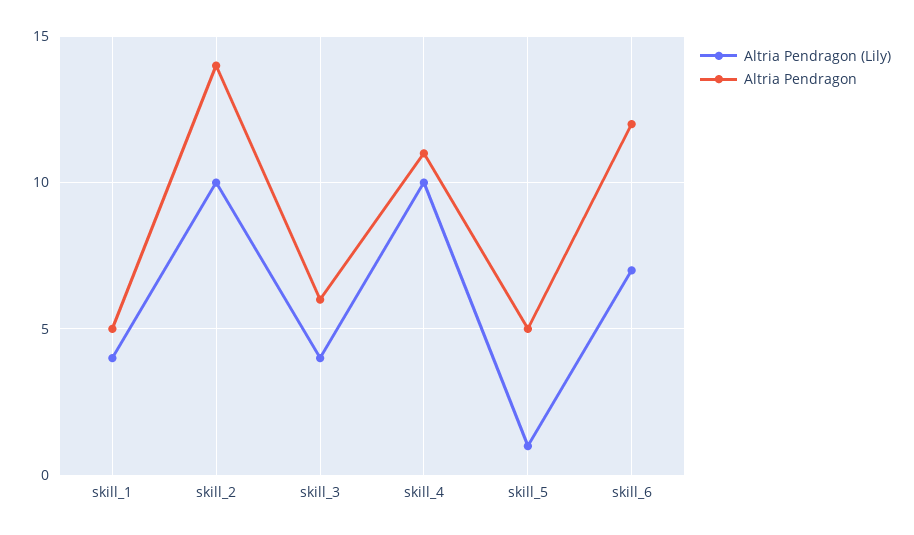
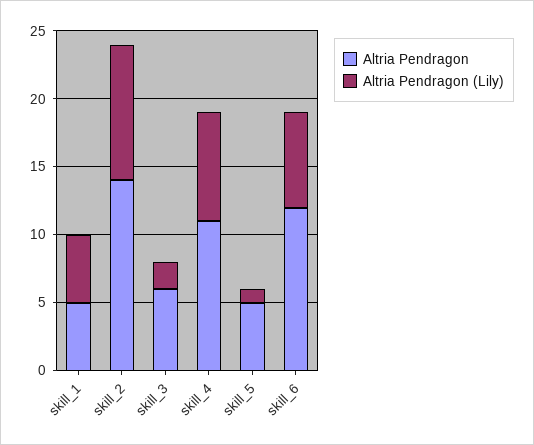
  {
    "Altria Pendragon (Lily)": {
-     "skill_1": 4,
+     "skill_1": 5,
      "skill_2": 10,
-     "skill_3": 4,
+     "skill_3": 2,
-     "skill_4": 10,
+     "skill_4": 8,
      "skill_5": 1,
      "skill_6": 7
    },
    "Altria Pendragon": {
      "skill_1": 5,
      "skill_2": 14,
      "skill_3": 6,
      "skill_4": 11,
      "skill_5": 5,
      "skill_6": 12
    }
  }

